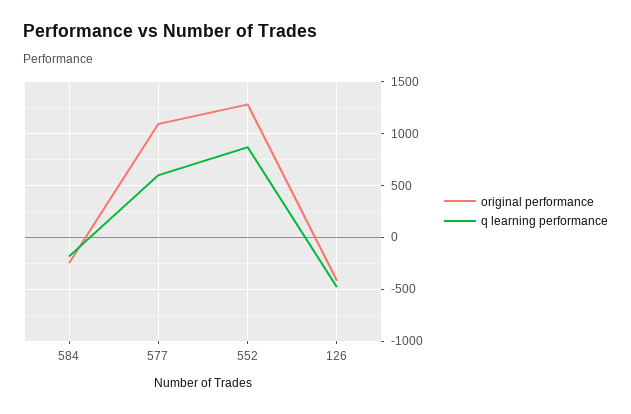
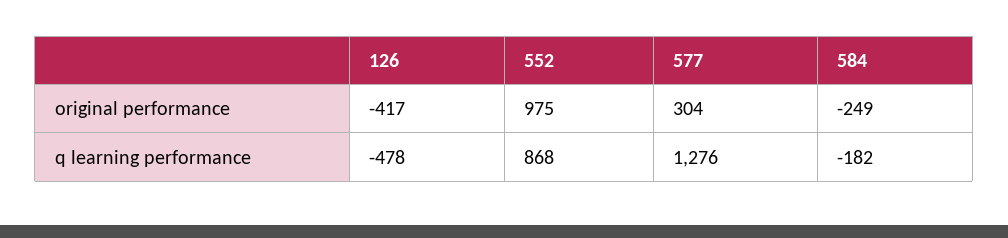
  {
    "original performance": {
      "584": -249,
-     "577": 1100,
+     "577": 304,
-     "552": 1300,
+     "552": 975,
      "126": -417
    },
    "q learning performance": {
      "584": -182,
-     "577": 600,
+     "577": 1276,
      "552": 868,
      "126": -478
    }
  }

